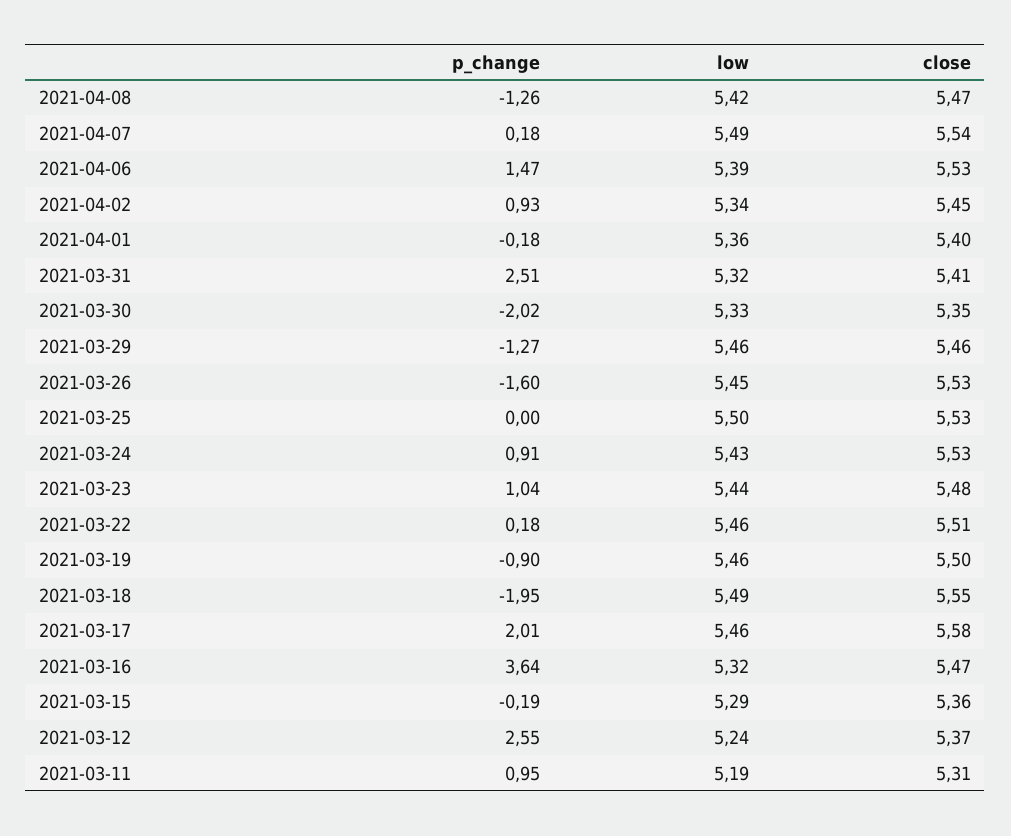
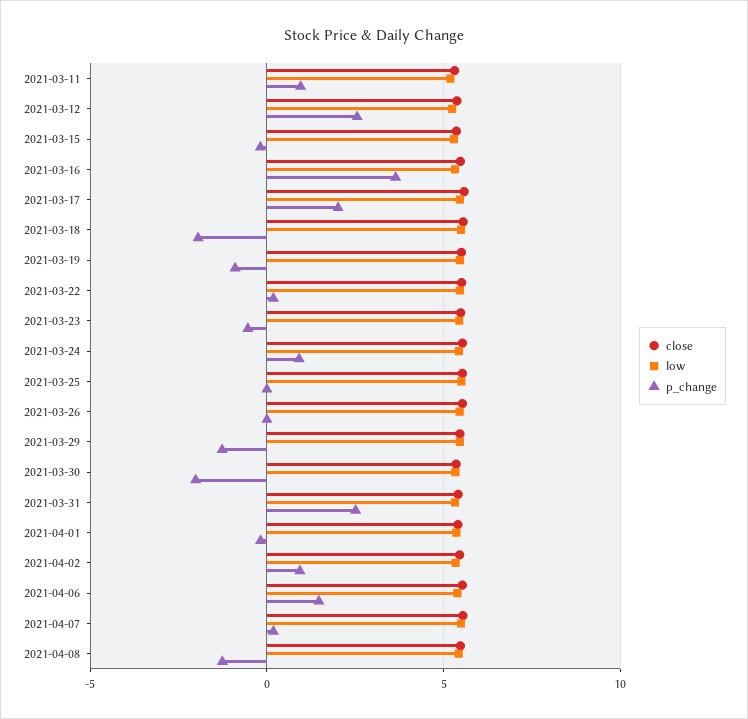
  {
    "p_change": {
      "2021-04-08": -1.26,
      "2021-04-07": 0.18,
      "2021-04-06": 1.47,
      "2021-04-02": 0.93,
      "2021-04-01": -0.18,
      "2021-03-31": 2.51,
      "2021-03-30": -2.02,
      "2021-03-29": -1.27,
-     "2021-03-26": -1.6,
+     "2021-03-26": 0,
      "2021-03-25": 0,
      "2021-03-24": 0.91,
-     "2021-03-23": 1.04,
+     "2021-03-23": -0.5,
      "2021-03-22": 0.18,
      "2021-03-19": -0.9,
      "2021-03-18": -1.95,
      "2021-03-17": 2.01,
      "2021-03-16": 3.64,
      "2021-03-15": -0.19,
      "2021-03-12": 2.55,
      "2021-03-11": 0.95
    },
    "low": {
      "2021-04-08": 5.42,
      "2021-04-07": 5.49,
      "2021-04-06": 5.39,
      "2021-04-02": 5.34,
      "2021-04-01": 5.36,
      "2021-03-31": 5.32,
      "2021-03-30": 5.33,
      "2021-03-29": 5.46,
      "2021-03-26": 5.45,
      "2021-03-25": 5.5,
      "2021-03-24": 5.43,
      "2021-03-23": 5.44,
      "2021-03-22": 5.46,
      "2021-03-19": 5.46,
      "2021-03-18": 5.49,
      "2021-03-17": 5.46,
      "2021-03-16": 5.32,
      "2021-03-15": 5.29,
      "2021-03-12": 5.24,
      "2021-03-11": 5.19
    },
    "close": {
      "2021-04-08": 5.47,
      "2021-04-07": 5.54,
      "2021-04-06": 5.53,
      "2021-04-02": 5.45,
      "2021-04-01": 5.4,
      "2021-03-31": 5.41,
      "2021-03-30": 5.35,
      "2021-03-29": 5.46,
      "2021-03-26": 5.53,
      "2021-03-25": 5.53,
      "2021-03-24": 5.53,
      "2021-03-23": 5.48,
      "2021-03-22": 5.51,
      "2021-03-19": 5.5,
      "2021-03-18": 5.55,
      "2021-03-17": 5.58,
      "2021-03-16": 5.47,
      "2021-03-15": 5.36,
      "2021-03-12": 5.37,
      "2021-03-11": 5.31
    }
  }

